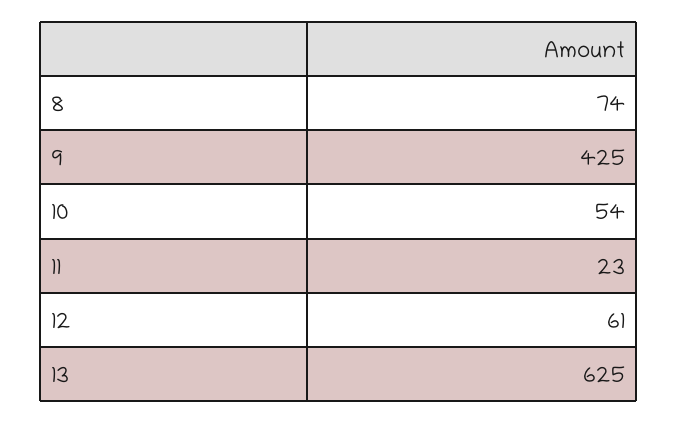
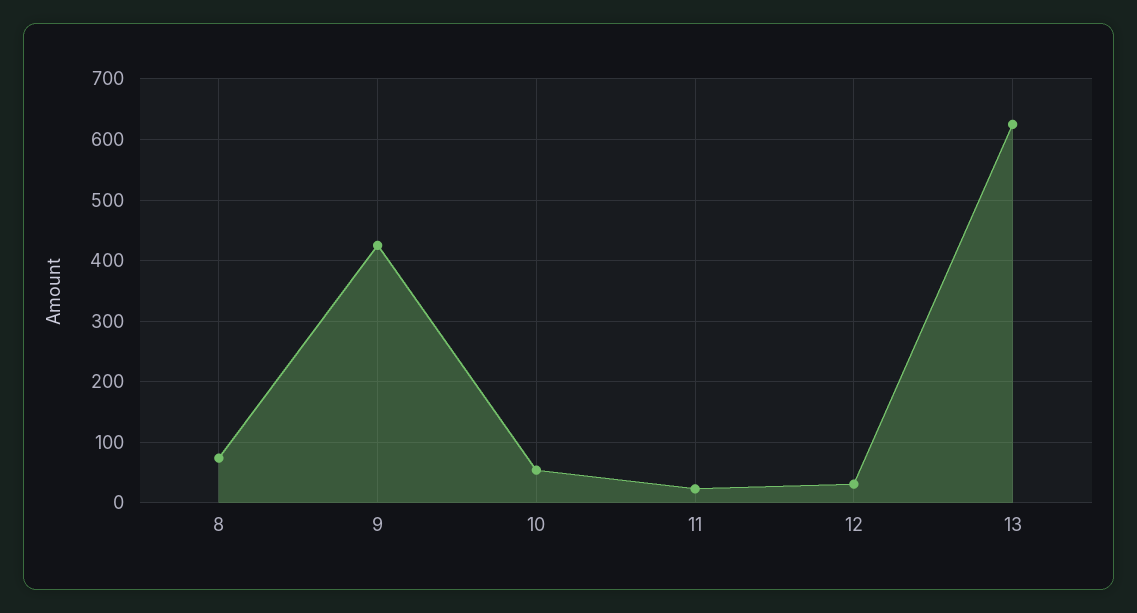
  {
    "8": 74,
    "9": 425,
    "10": 54,
    "11": 23,
-   "12": 61,
+   "12": 30,
    "13": 625
  }

